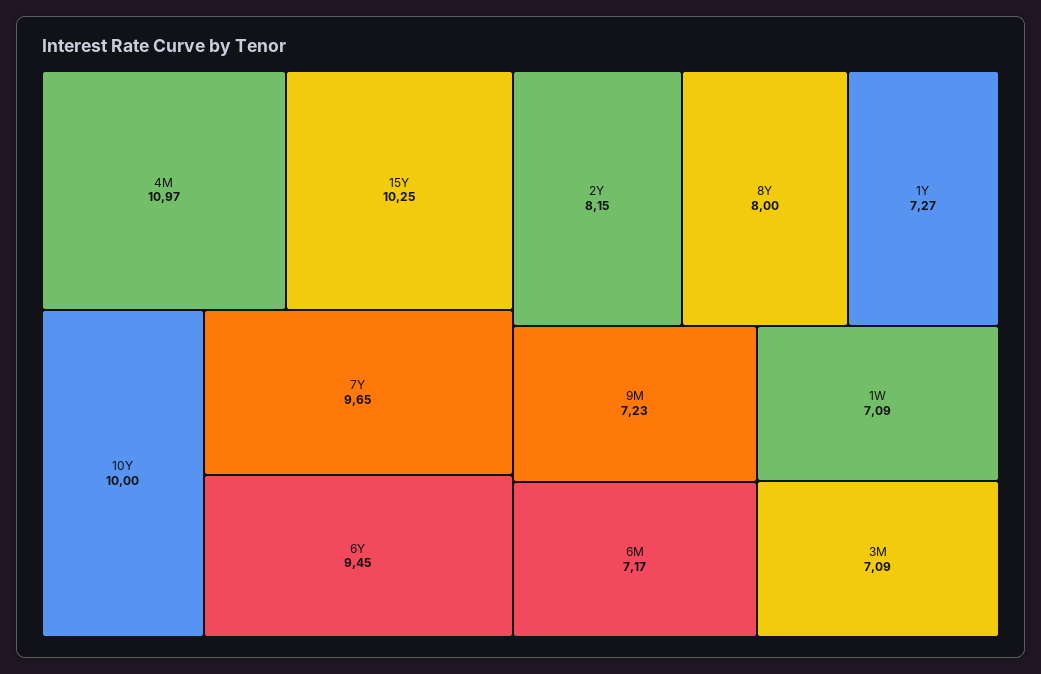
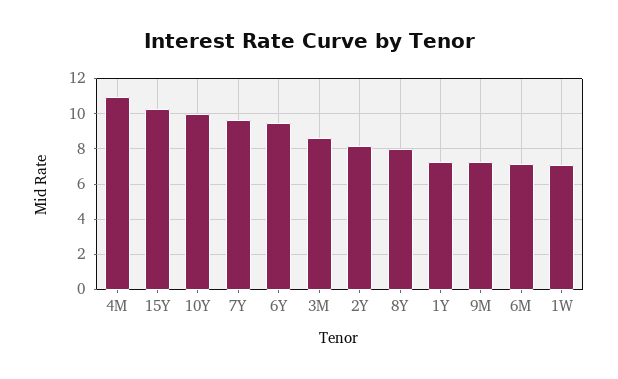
  {
    "4M": 10.97,
    "15Y": 10.25,
    "10Y": 10,
    "7Y": 9.65,
    "6Y": 9.45,
    "2Y": 8.15,
    "8Y": 8,
    "1Y": 7.27,
    "9M": 7.23,
    "6M": 7.17,
    "1W": 7.09,
-   "3M": 7.09
+   "3M": 8.5
  }

